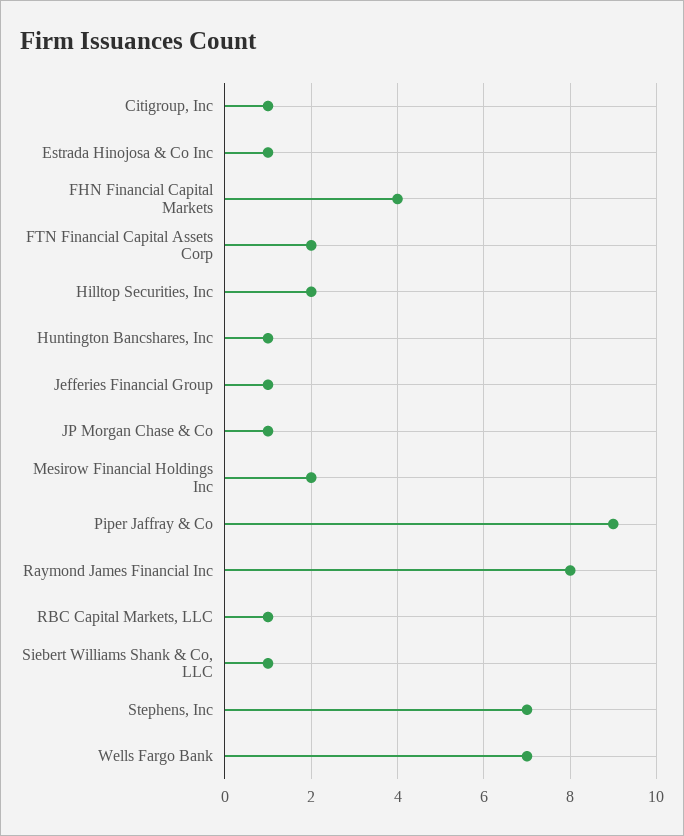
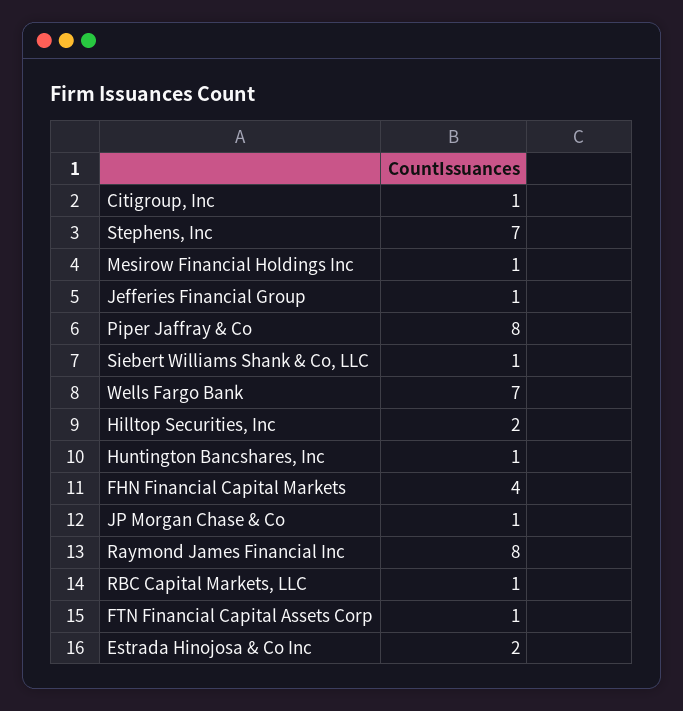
  {
    "Citigroup, Inc": 1,
-   "Estrada Hinojosa & Co Inc": 1,
+   "Estrada Hinojosa & Co Inc": 2,
    "FHN Financial Capital Markets": 4,
-   "FTN Financial Capital Assets Corp": 2,
+   "FTN Financial Capital Assets Corp": 1,
    "Hilltop Securities, Inc": 2,
    "Huntington Bancshares, Inc": 1,
    "Jefferies Financial Group": 1,
    "JP Morgan Chase & Co": 1,
-   "Mesirow Financial Holdings Inc": 2,
+   "Mesirow Financial Holdings Inc": 1,
-   "Piper Jaffray & Co": 9,
+   "Piper Jaffray & Co": 8,
    "Raymond James Financial Inc": 8,
    "RBC Capital Markets, LLC": 1,
    "Siebert Williams Shank & Co, LLC": 1,
    "Stephens, Inc": 7,
    "Wells Fargo Bank": 7
  }

